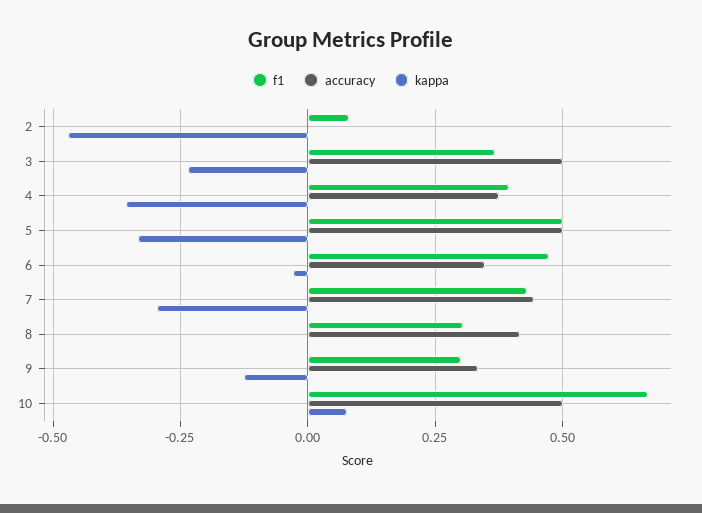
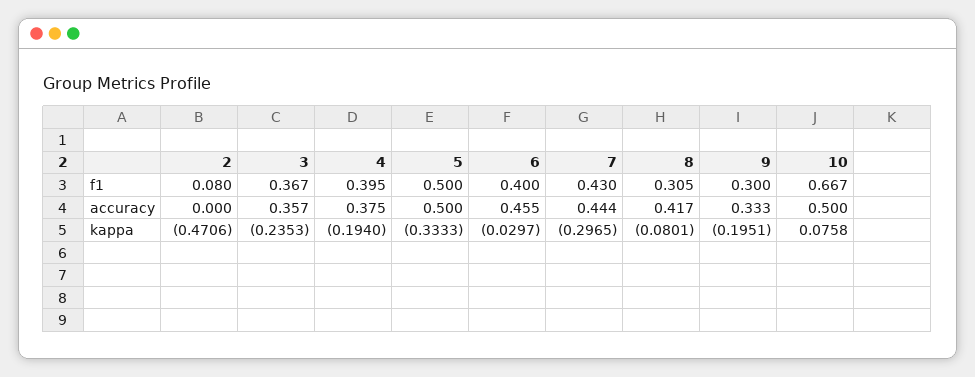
  {
    "f1": {
      "2": 0.08,
      "3": 0.367,
      "4": 0.395,
      "5": 0.5,
-     "6": 0.475,
+     "6": 0.4,
      "7": 0.43,
      "8": 0.305,
      "9": 0.3,
      "10": 0.667
    },
    "accuracy": {
      "2": 0,
-     "3": 0.5,
+     "3": 0.357,
      "4": 0.375,
      "5": 0.5,
-     "6": 0.35,
+     "6": 0.455,
      "7": 0.444,
      "8": 0.417,
      "9": 0.333,
      "10": 0.5
    },
    "kappa": {
      "2": -0.4706,
      "3": -0.2353,
-     "4": -0.35,
+     "4": -0.194,
      "5": -0.3333,
      "6": -0.0297,
      "7": -0.2965,
-     "8": 0,
+     "8": -0.0801,
-     "9": -0.125,
+     "9": -0.1951,
      "10": 0.0758
    }
  }

